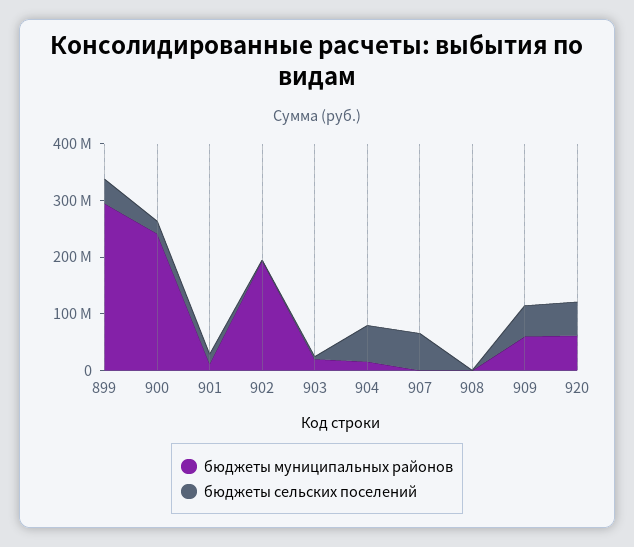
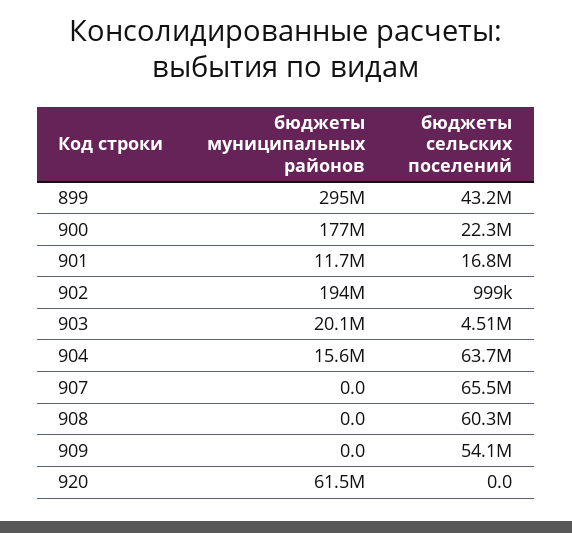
  {
    "бюджеты муниципальных районов": {
      "899": 295000000,
-     "900": 240000000,
+     "900": 177000000,
      "901": 11700000,
      "902": 194000000,
      "903": 20100000,
      "904": 15600000,
      "907": 0,
      "908": 0,
-     "909": 60000000,
+     "909": 0,
      "920": 61500000
    },
    "бюджеты сельских поселений": {
      "899": 43200000,
      "900": 22300000,
      "901": 16800000,
      "902": 999000,
      "903": 4510000,
      "904": 63700000,
      "907": 65500000,
-     "908": 0,
+     "908": 60300000,
      "909": 54100000,
-     "920": 60000000
+     "920": 0
    }
  }

